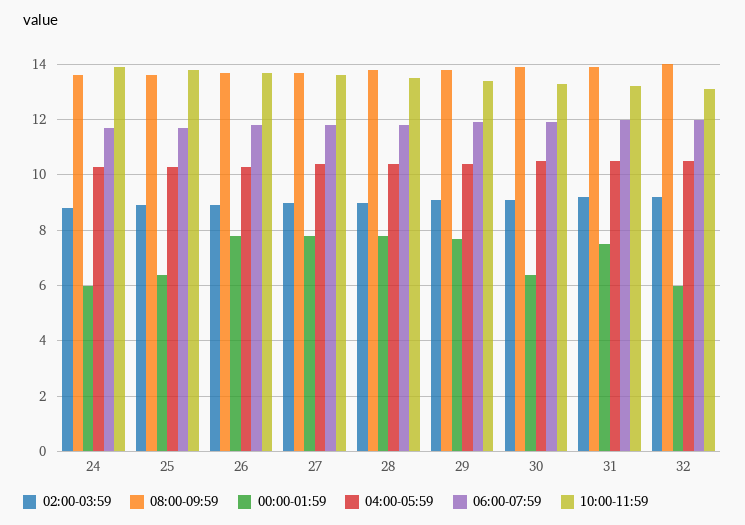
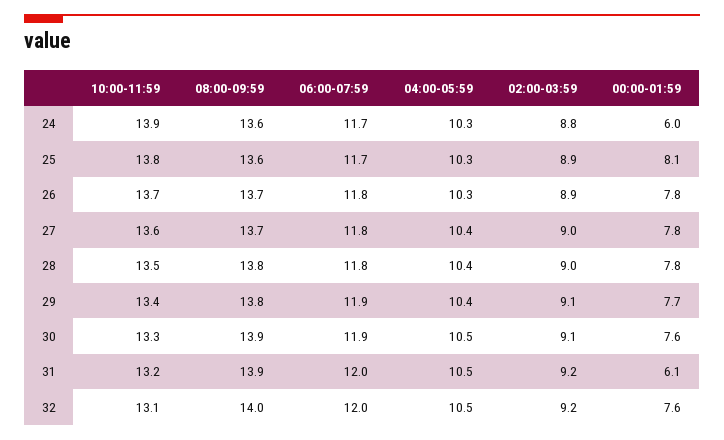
  {
    "02:00-03:59": {
      "24": 8.8,
      "25": 8.9,
      "26": 8.9,
      "27": 9,
      "28": 9,
      "29": 9.1,
      "30": 9.1,
      "31": 9.2,
      "32": 9.2
    },
    "08:00-09:59": {
      "24": 13.6,
      "25": 13.6,
      "26": 13.7,
      "27": 13.7,
      "28": 13.8,
      "29": 13.8,
      "30": 13.9,
      "31": 13.9,
      "32": 14
    },
    "00:00-01:59": {
      "24": 6,
-     "25": 6.5,
+     "25": 8.1,
      "26": 7.8,
      "27": 7.8,
      "28": 7.8,
      "29": 7.7,
-     "30": 6.5,
+     "30": 7.6,
-     "31": 7.5,
+     "31": 6.1,
-     "32": 6
+     "32": 7.6
    },
    "04:00-05:59": {
      "24": 10.3,
      "25": 10.3,
      "26": 10.3,
      "27": 10.4,
      "28": 10.4,
      "29": 10.4,
      "30": 10.5,
      "31": 10.5,
      "32": 10.5
    },
    "06:00-07:59": {
      "24": 11.7,
      "25": 11.7,
      "26": 11.8,
      "27": 11.8,
      "28": 11.8,
      "29": 11.9,
      "30": 11.9,
      "31": 12,
      "32": 12
    },
    "10:00-11:59": {
      "24": 13.9,
      "25": 13.8,
      "26": 13.7,
      "27": 13.6,
      "28": 13.5,
      "29": 13.4,
      "30": 13.3,
      "31": 13.2,
      "32": 13.1
    }
  }

